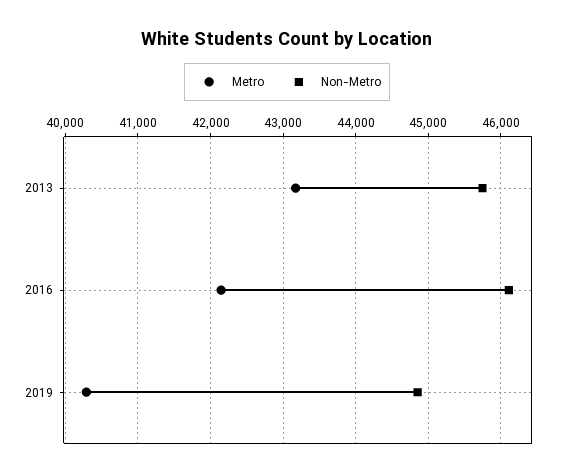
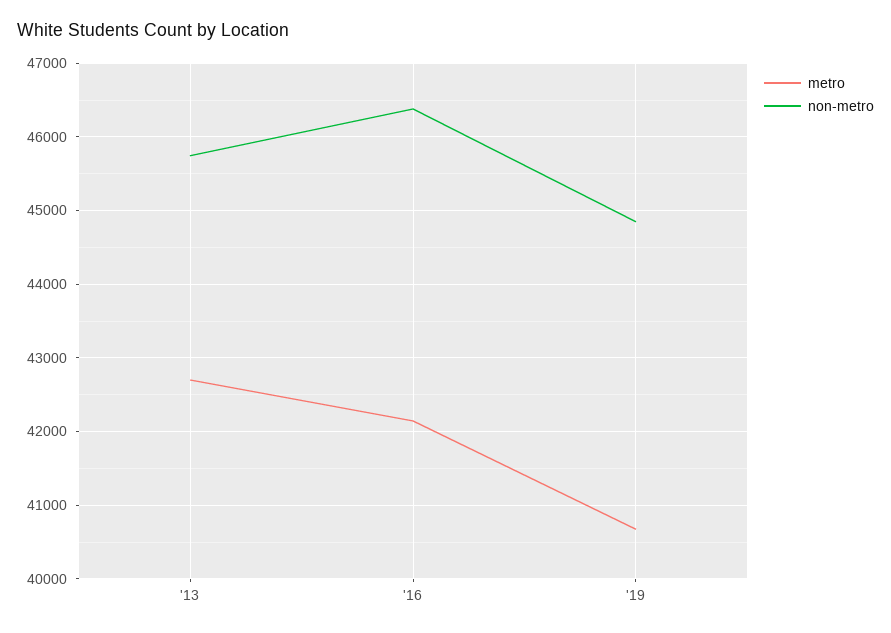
  {
    "Metro": {
-     "2013": 43200,
+     "2013": 42700,
      "2016": 42100,
-     "2019": 40300
+     "2019": 40700
    },
    "Non-Metro": {
      "2013": 45700,
-     "2016": 46100,
+     "2016": 46400,
      "2019": 44900
    }
  }

